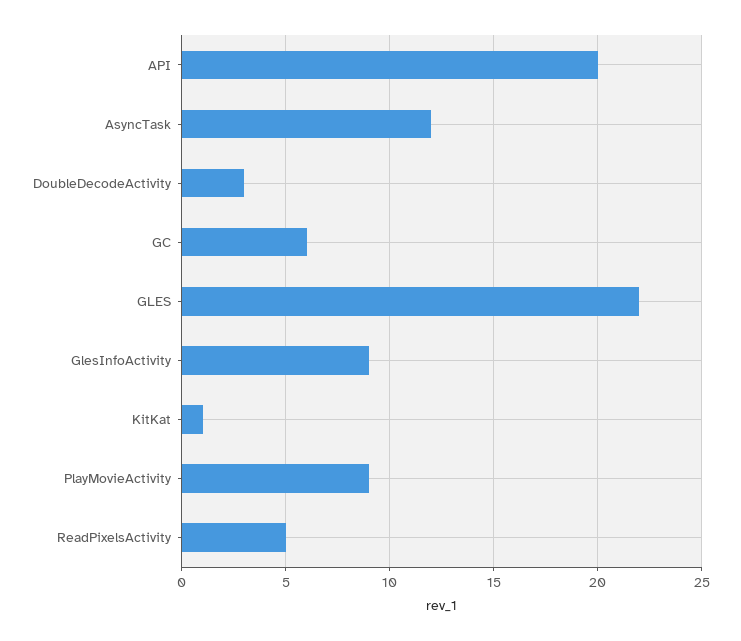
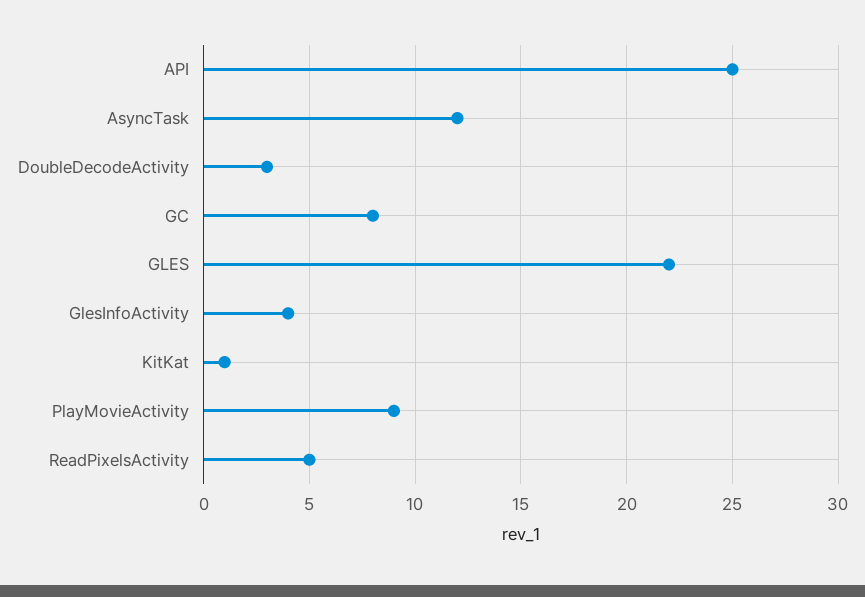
  {
-   "API": 20,
+   "API": 25,
    "AsyncTask": 12,
    "DoubleDecodeActivity": 3,
-   "GC": 6,
+   "GC": 8,
    "GLES": 22,
-   "GlesInfoActivity": 9,
+   "GlesInfoActivity": 4,
    "KitKat": 1,
    "PlayMovieActivity": 9,
    "ReadPixelsActivity": 5
  }

